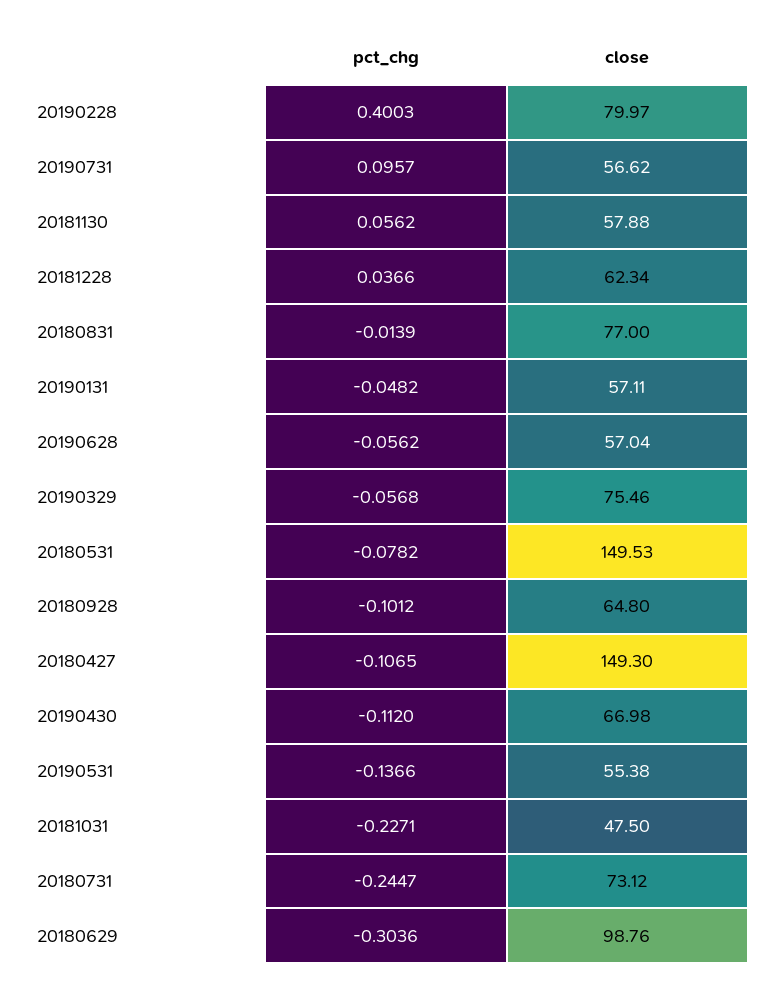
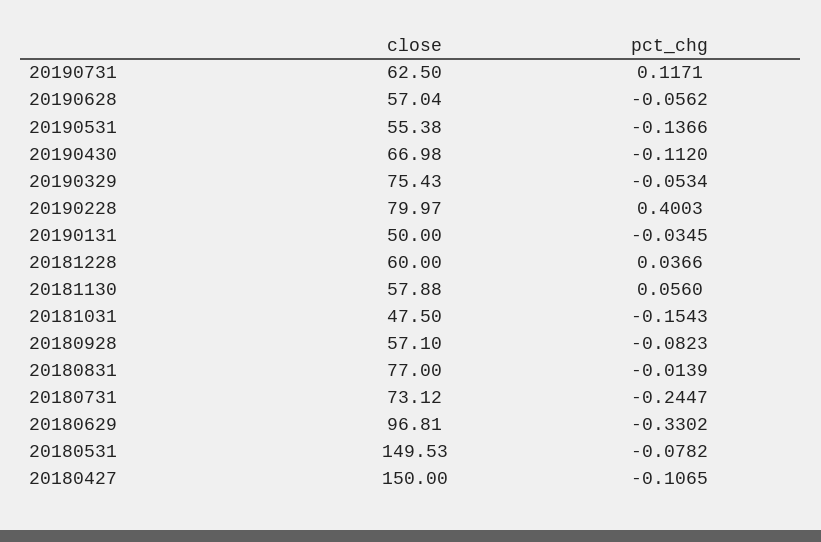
  {
    "pct_chg": {
      "20190228": 0.4003,
-     "20190731": 0.0957,
+     "20190731": 0.1171,
-     "20181130": 0.0562,
+     "20181130": 0.056,
      "20181228": 0.0366,
      "20180831": -0.0139,
-     "20190131": -0.0482,
+     "20190131": -0.0345,
      "20190628": -0.0562,
-     "20190329": -0.0568,
+     "20190329": -0.0534,
      "20180531": -0.0782,
-     "20180928": -0.1012,
+     "20180928": -0.0823,
      "20180427": -0.1065,
      "20190430": -0.112,
      "20190531": -0.1366,
-     "20181031": -0.2271,
+     "20181031": -0.1543,
      "20180731": -0.2447,
-     "20180629": -0.3036
+     "20180629": -0.3302
    },
    "close": {
      "20190228": 79.97,
-     "20190731": 56.62,
+     "20190731": 62.5,
      "20181130": 57.88,
-     "20181228": 62.34,
+     "20181228": 60,
      "20180831": 77,
-     "20190131": 57.11,
+     "20190131": 50,
      "20190628": 57.04,
-     "20190329": 75.46,
+     "20190329": 75.43,
      "20180531": 149.53,
-     "20180928": 64.8,
+     "20180928": 57.1,
-     "20180427": 149.3,
+     "20180427": 150,
      "20190430": 66.98,
      "20190531": 55.38,
      "20181031": 47.5,
      "20180731": 73.12,
-     "20180629": 98.76
+     "20180629": 96.81
    }
  }

